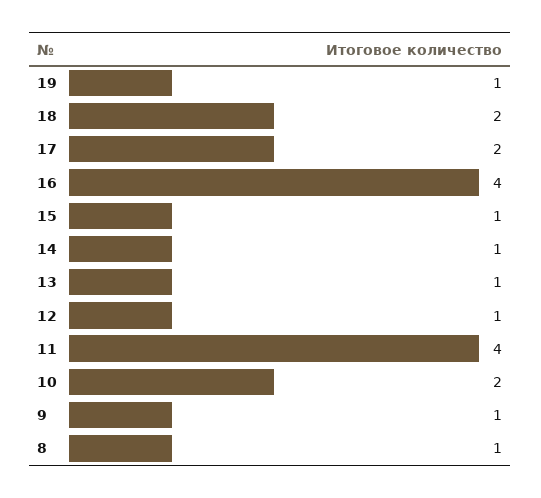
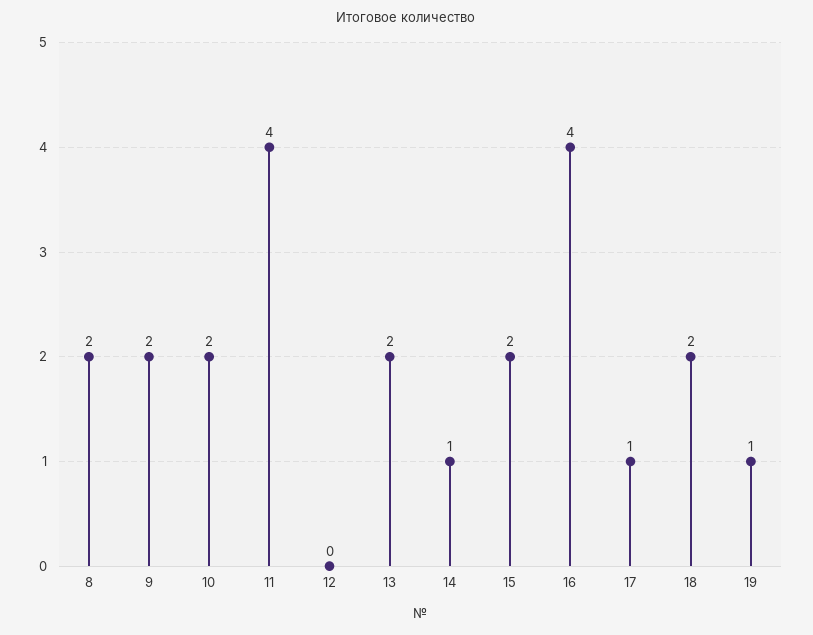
  {
    "19": 1,
    "18": 2,
-   "17": 2,
+   "17": 1,
    "16": 4,
-   "15": 1,
+   "15": 2,
    "14": 1,
-   "13": 1,
+   "13": 2,
-   "12": 1,
+   "12": 0,
    "11": 4,
    "10": 2,
-   "9": 1,
+   "9": 2,
-   "8": 1
+   "8": 2
  }

